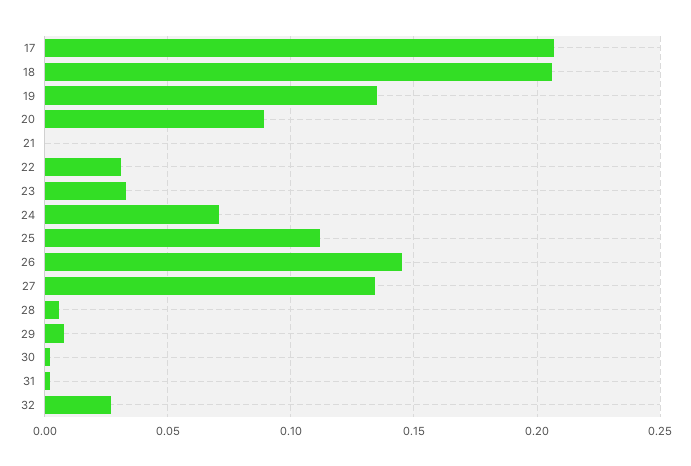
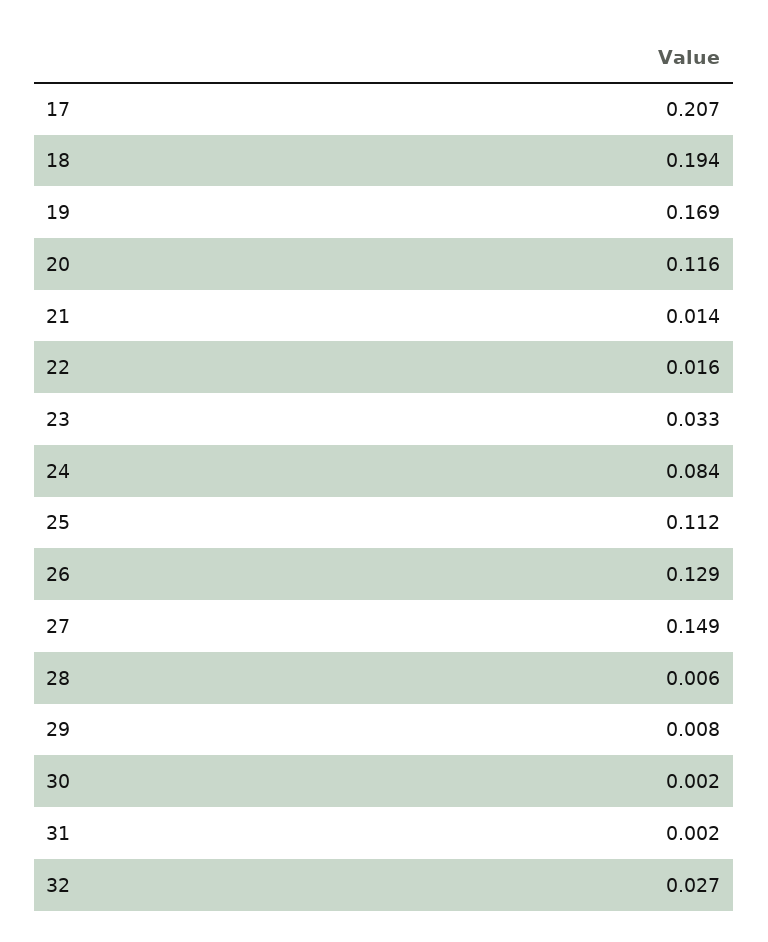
  {
    "17": 0.207,
-   "18": 0.205,
+   "18": 0.194,
-   "19": 0.135,
+   "19": 0.169,
-   "20": 0.09,
+   "20": 0.116,
-   "21": 0,
+   "21": 0.014,
-   "22": 0.03,
+   "22": 0.016,
    "23": 0.033,
-   "24": 0.07,
+   "24": 0.084,
    "25": 0.112,
-   "26": 0.145,
+   "26": 0.129,
-   "27": 0.135,
+   "27": 0.149,
    "28": 0.006,
    "29": 0.008,
    "30": 0.002,
    "31": 0.002,
    "32": 0.027
  }

